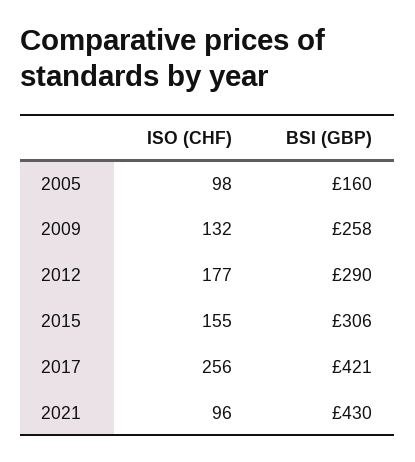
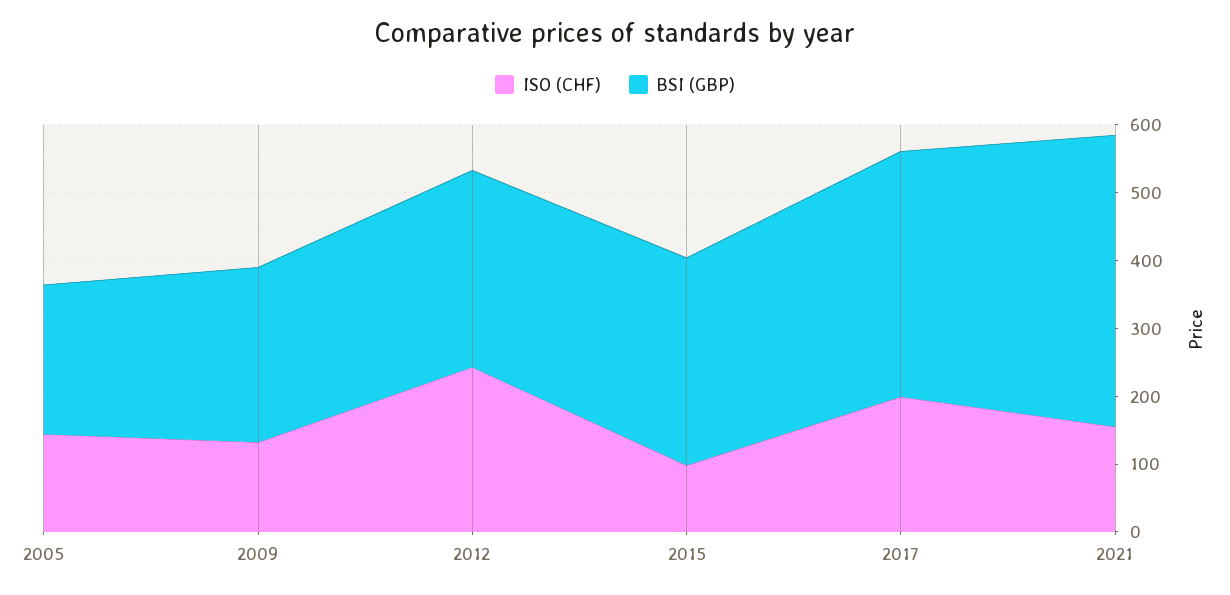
  {
    "ISO (CHF)": {
-     "2005": 98,
+     "2005": 140,
      "2009": 132,
-     "2012": 177,
+     "2012": 240,
-     "2015": 155,
+     "2015": 100,
-     "2017": 256,
+     "2017": 200,
-     "2021": 96
+     "2021": 160
    },
    "BSI (GBP)": {
-     "2005": 160,
+     "2005": 220,
      "2009": 258,
      "2012": 290,
      "2015": 306,
-     "2017": 421,
+     "2017": 360,
      "2021": 430
    }
  }

